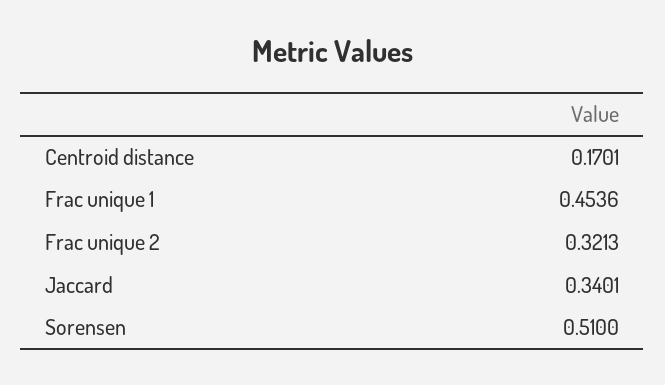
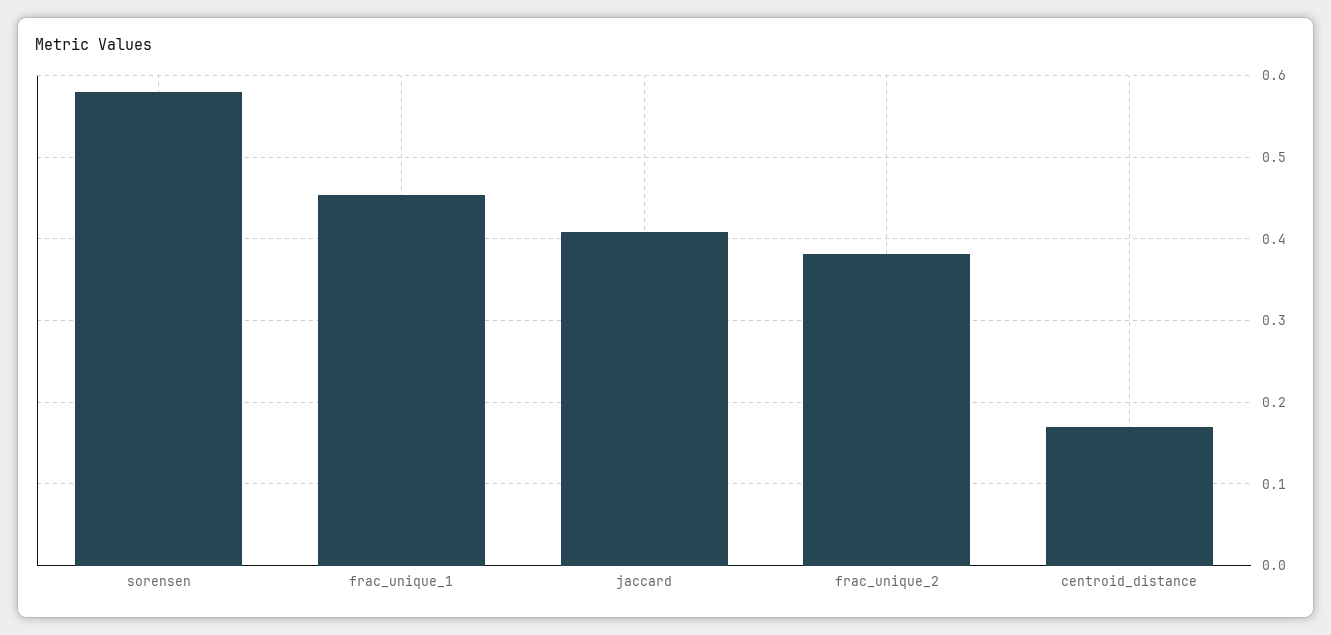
  {
    "Centroid distance": 0.1701,
    "Frac unique 1": 0.4536,
-   "Frac unique 2": 0.3213,
+   "Frac unique 2": 0.38,
-   "Jaccard": 0.3401,
+   "Jaccard": 0.41,
-   "Sorensen": 0.51
+   "Sorensen": 0.58
  }

